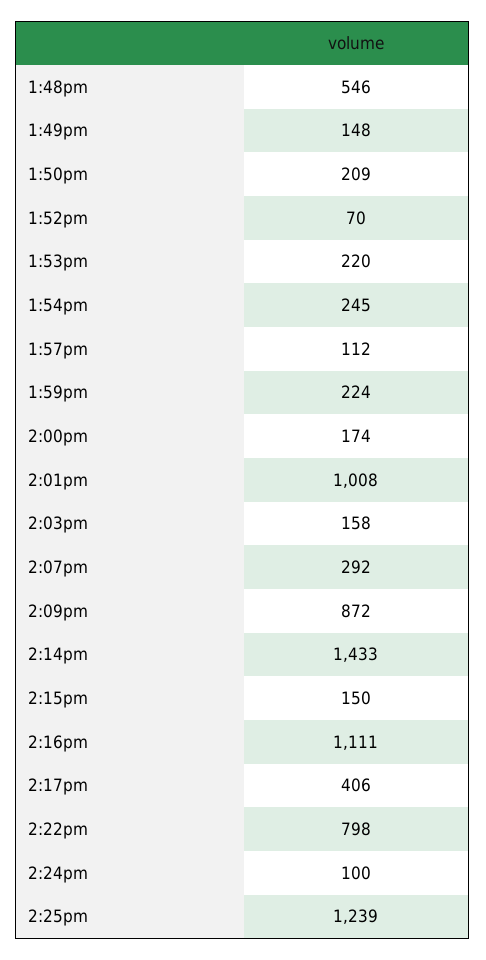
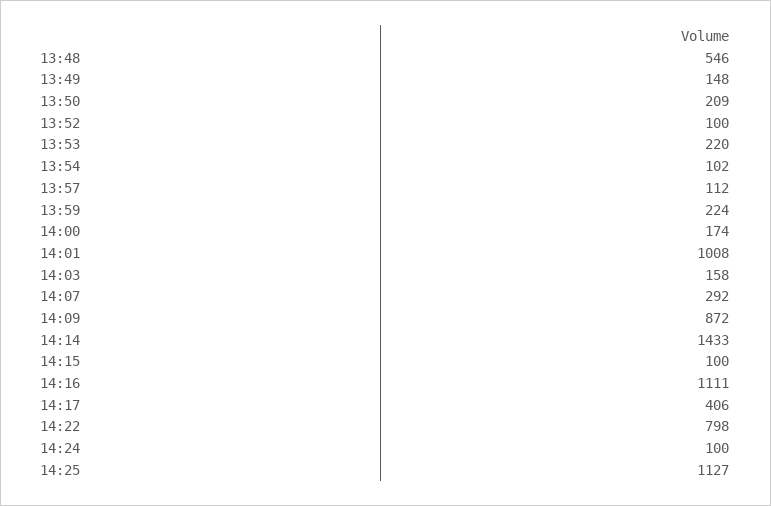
  {
    "1:48pm": 546,
    "1:49pm": 148,
    "1:50pm": 209,
-   "1:52pm": 70,
+   "1:52pm": 100,
    "1:53pm": 220,
-   "1:54pm": 245,
+   "1:54pm": 102,
    "1:57pm": 112,
    "1:59pm": 224,
    "2:00pm": 174,
    "2:01pm": 1008,
    "2:03pm": 158,
    "2:07pm": 292,
    "2:09pm": 872,
    "2:14pm": 1433,
-   "2:15pm": 150,
+   "2:15pm": 100,
    "2:16pm": 1111,
    "2:17pm": 406,
    "2:22pm": 798,
    "2:24pm": 100,
-   "2:25pm": 1239
+   "2:25pm": 1127
  }

